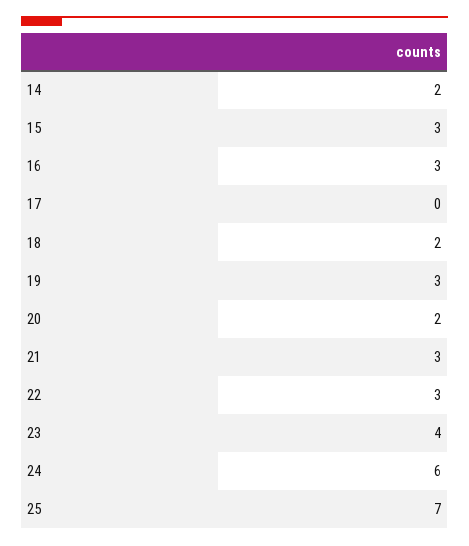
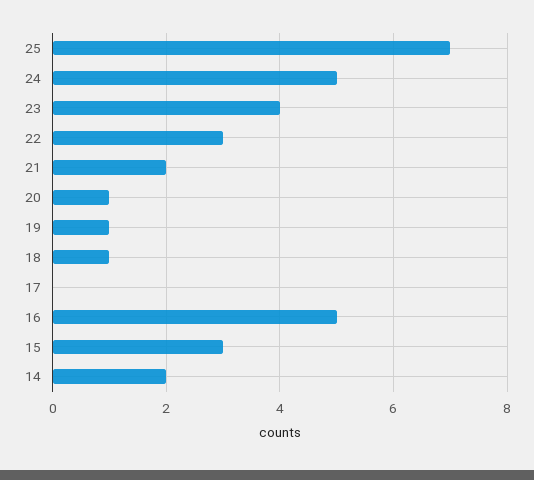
  {
    "14": 2,
    "15": 3,
-   "16": 3,
+   "16": 5,
    "17": 0,
-   "18": 2,
+   "18": 1,
-   "19": 3,
+   "19": 1,
-   "20": 2,
+   "20": 1,
-   "21": 3,
+   "21": 2,
    "22": 3,
    "23": 4,
-   "24": 6,
+   "24": 5,
    "25": 7
  }

